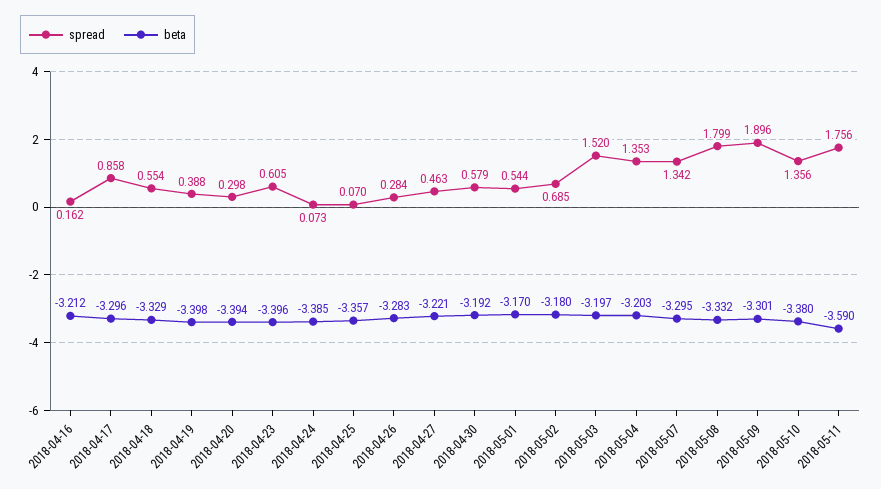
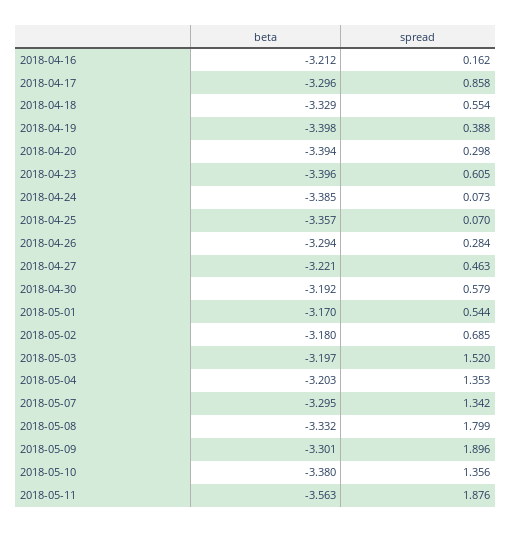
  {
    "spread": {
      "2018-04-16": 0.162,
      "2018-04-17": 0.858,
      "2018-04-18": 0.554,
      "2018-04-19": 0.388,
      "2018-04-20": 0.298,
      "2018-04-23": 0.605,
      "2018-04-24": 0.073,
      "2018-04-25": 0.07,
      "2018-04-26": 0.284,
      "2018-04-27": 0.463,
      "2018-04-30": 0.579,
      "2018-05-01": 0.544,
      "2018-05-02": 0.685,
      "2018-05-03": 1.52,
      "2018-05-04": 1.353,
      "2018-05-07": 1.342,
      "2018-05-08": 1.799,
      "2018-05-09": 1.896,
      "2018-05-10": 1.356,
-     "2018-05-11": 1.756
+     "2018-05-11": 1.876
    },
    "beta": {
      "2018-04-16": -3.212,
      "2018-04-17": -3.296,
      "2018-04-18": -3.329,
      "2018-04-19": -3.398,
      "2018-04-20": -3.394,
      "2018-04-23": -3.396,
      "2018-04-24": -3.385,
      "2018-04-25": -3.357,
-     "2018-04-26": -3.283,
+     "2018-04-26": -3.294,
      "2018-04-27": -3.221,
      "2018-04-30": -3.192,
      "2018-05-01": -3.17,
      "2018-05-02": -3.18,
      "2018-05-03": -3.197,
      "2018-05-04": -3.203,
      "2018-05-07": -3.295,
      "2018-05-08": -3.332,
      "2018-05-09": -3.301,
      "2018-05-10": -3.38,
-     "2018-05-11": -3.59
+     "2018-05-11": -3.563
    }
  }

